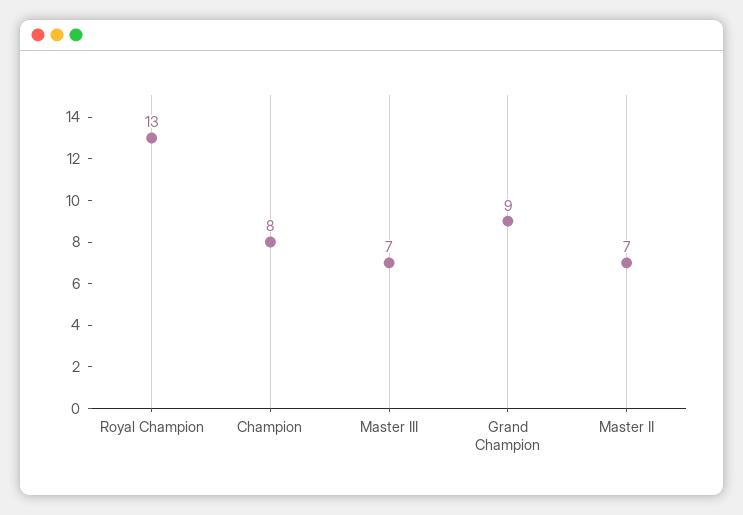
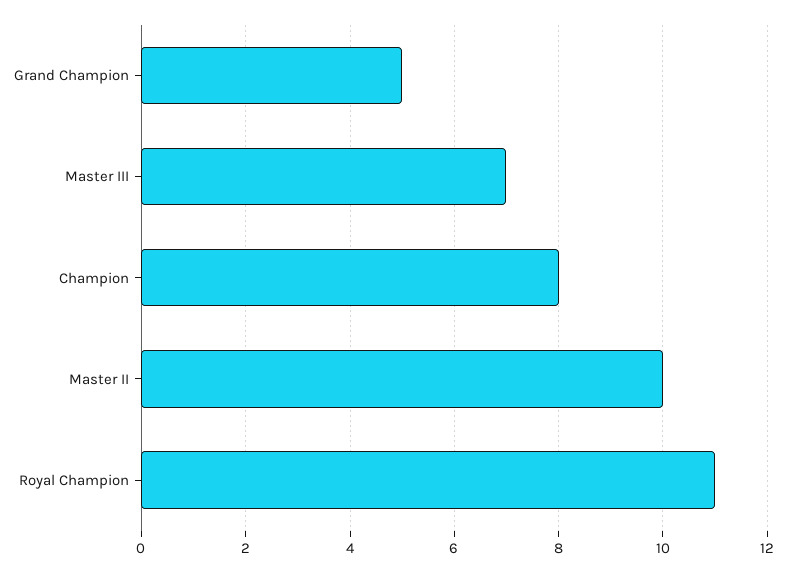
  {
-   "Royal Champion": 13,
+   "Royal Champion": 11,
    "Champion": 8,
    "Master III": 7,
-   "Grand Champion": 9,
+   "Grand Champion": 5,
-   "Master II": 7
+   "Master II": 10
  }

